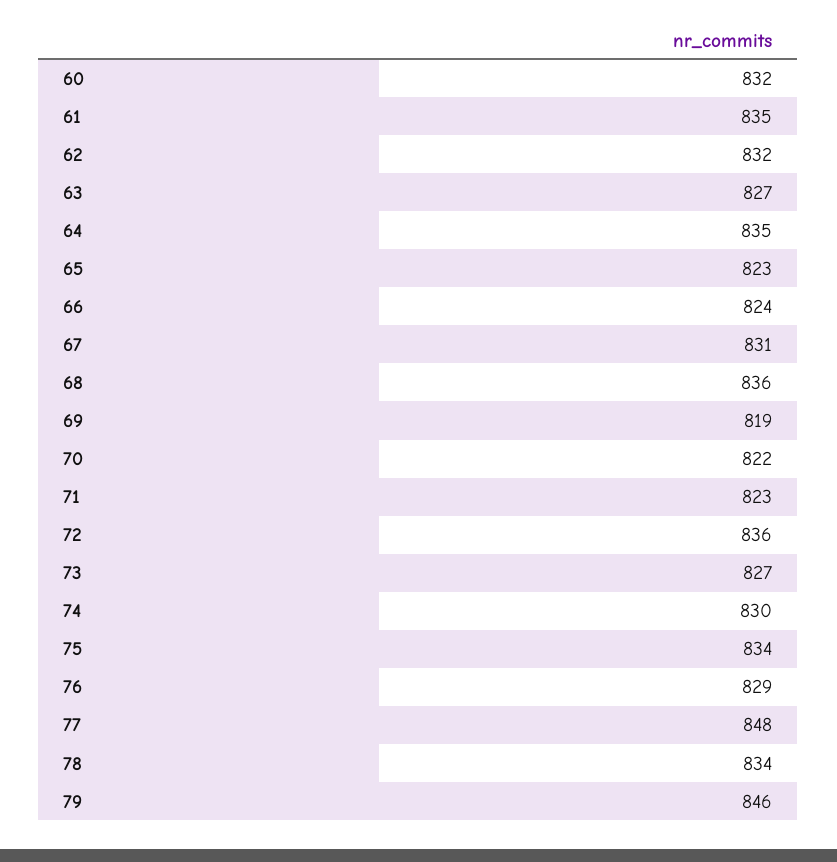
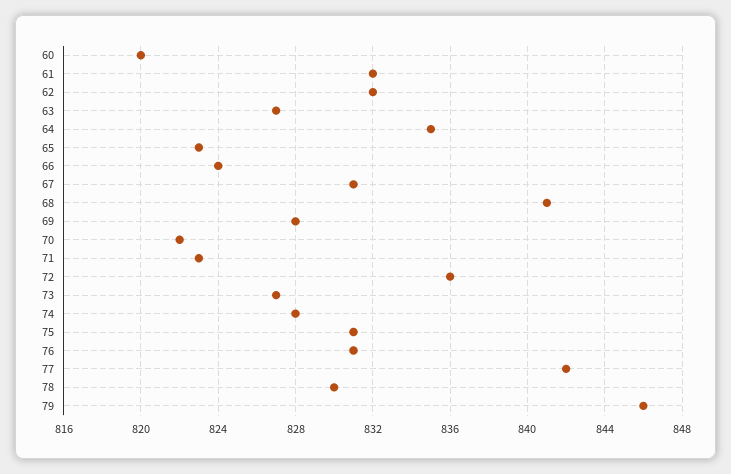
  {
-   "60": 832,
+   "60": 820,
-   "61": 835,
+   "61": 832,
    "62": 832,
    "63": 827,
    "64": 835,
    "65": 823,
    "66": 824,
    "67": 831,
-   "68": 836,
+   "68": 841,
-   "69": 819,
+   "69": 828,
    "70": 822,
    "71": 823,
    "72": 836,
    "73": 827,
-   "74": 830,
+   "74": 828,
-   "75": 834,
+   "75": 831,
-   "76": 829,
+   "76": 831,
-   "77": 848,
+   "77": 842,
-   "78": 834,
+   "78": 830,
    "79": 846
  }

